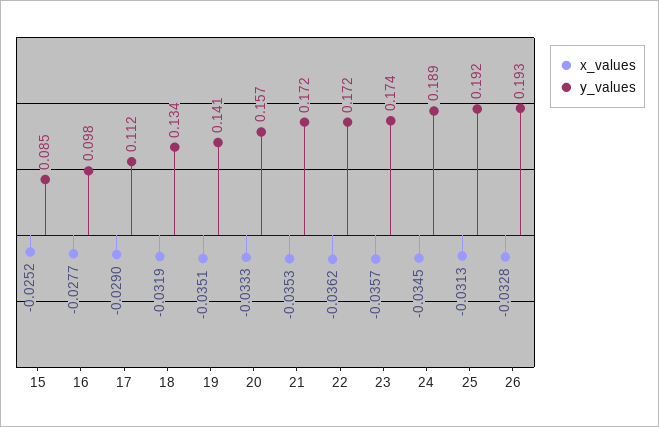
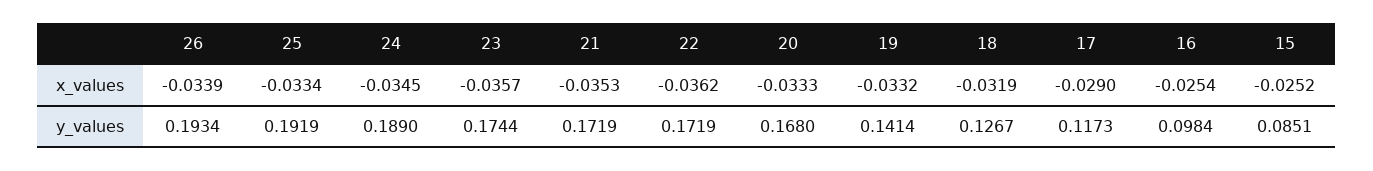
  {
    "x_values": {
      "15": -0.0252,
-     "16": -0.0277,
+     "16": -0.0254,
      "17": -0.029,
      "18": -0.0319,
-     "19": -0.0351,
+     "19": -0.0332,
      "20": -0.0333,
      "21": -0.0353,
      "22": -0.0362,
      "23": -0.0357,
      "24": -0.0345,
-     "25": -0.0313,
+     "25": -0.0334,
-     "26": -0.0328
+     "26": -0.0339
    },
    "y_values": {
      "15": 0.0851,
      "16": 0.0984,
-     "17": 0.112,
+     "17": 0.1173,
-     "18": 0.134,
+     "18": 0.1267,
      "19": 0.1414,
-     "20": 0.157,
+     "20": 0.168,
      "21": 0.1719,
      "22": 0.1719,
      "23": 0.1744,
      "24": 0.189,
      "25": 0.1919,
      "26": 0.1934
    }
  }

